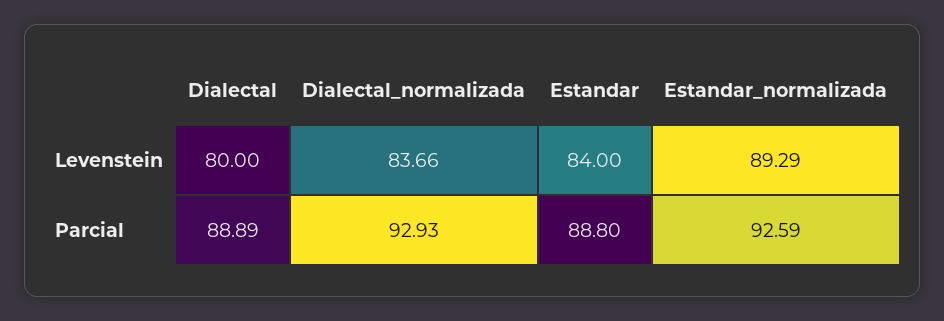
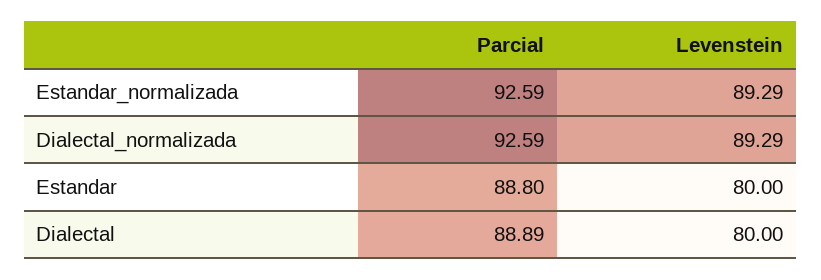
  {
    "Dialectal": {
      "Levenstein": 80,
      "Parcial": 88.89
    },
    "Dialectal_normalizada": {
-     "Levenstein": 83.66,
+     "Levenstein": 89.29,
-     "Parcial": 92.93
+     "Parcial": 92.59
    },
    "Estandar": {
-     "Levenstein": 84,
+     "Levenstein": 80,
      "Parcial": 88.8
    },
    "Estandar_normalizada": {
      "Levenstein": 89.29,
      "Parcial": 92.59
    }
  }

